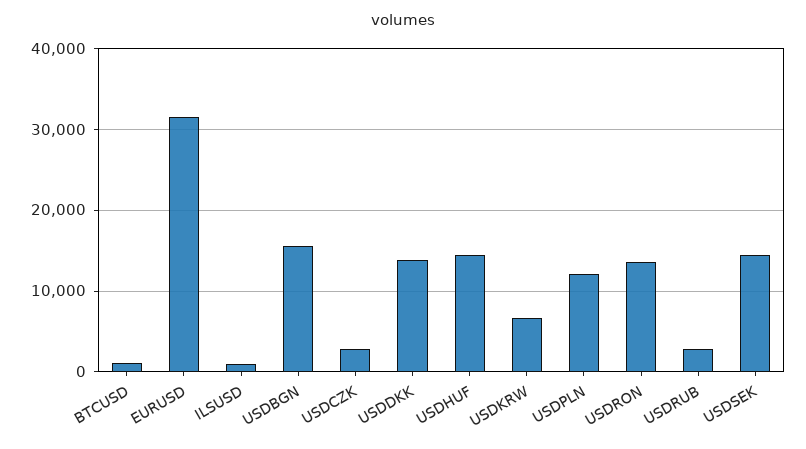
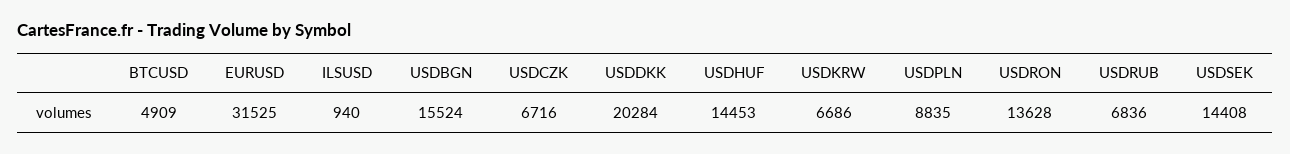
  {
-   "BTCUSD": 1000,
+   "BTCUSD": 4909,
    "EURUSD": 31525,
    "ILSUSD": 940,
    "USDBGN": 15524,
-   "USDCZK": 3000,
+   "USDCZK": 6716,
-   "USDDKK": 14000,
+   "USDDKK": 20284,
    "USDHUF": 14453,
    "USDKRW": 6686,
-   "USDPLN": 12000,
+   "USDPLN": 8835,
    "USDRON": 13628,
-   "USDRUB": 3000,
+   "USDRUB": 6836,
    "USDSEK": 14408
  }

